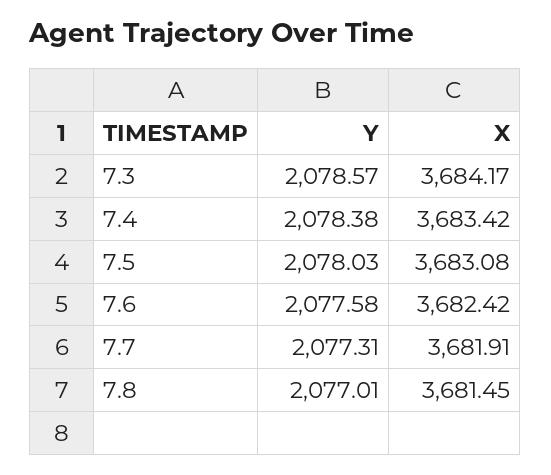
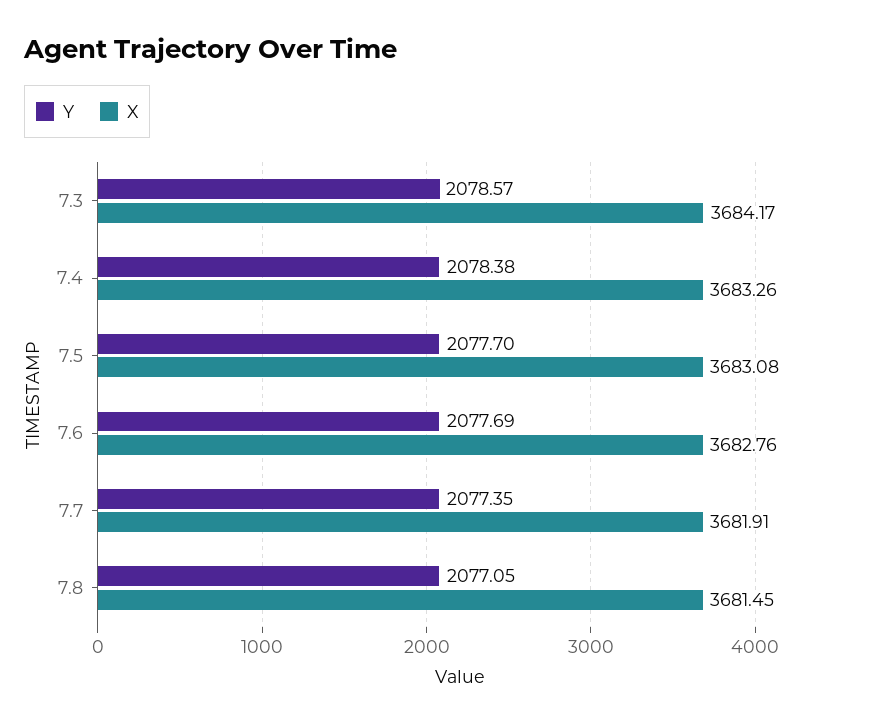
  {
    "Y": {
      "7.3": 2078.57,
      "7.4": 2078.38,
-     "7.5": 2078.03,
+     "7.5": 2077.7,
-     "7.6": 2077.58,
+     "7.6": 2077.69,
-     "7.7": 2077.31,
+     "7.7": 2077.35,
-     "7.8": 2077.01
+     "7.8": 2077.05
    },
    "X": {
      "7.3": 3684.17,
-     "7.4": 3683.42,
+     "7.4": 3683.26,
      "7.5": 3683.08,
-     "7.6": 3682.42,
+     "7.6": 3682.76,
      "7.7": 3681.91,
      "7.8": 3681.45
    }
  }

